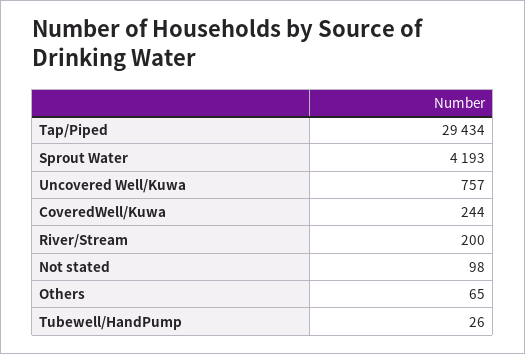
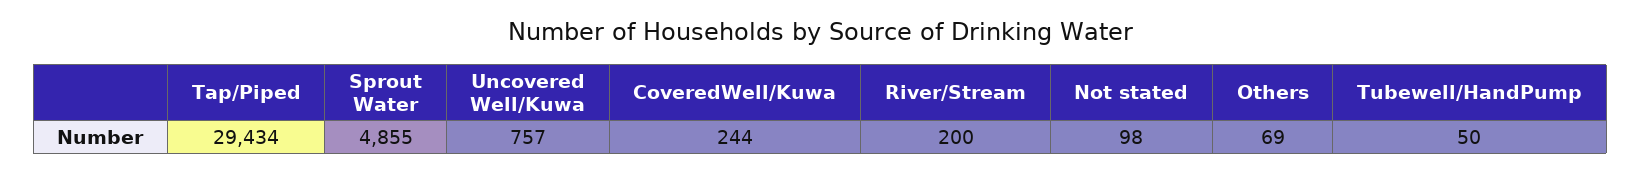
  {
    "Tap/Piped": 29434,
-   "Sprout Water": 4193,
+   "Sprout Water": 4855,
    "Uncovered Well/Kuwa": 757,
    "CoveredWell/Kuwa": 244,
    "River/Stream": 200,
    "Not stated": 98,
-   "Others": 65,
+   "Others": 69,
-   "Tubewell/HandPump": 26
+   "Tubewell/HandPump": 50
  }

